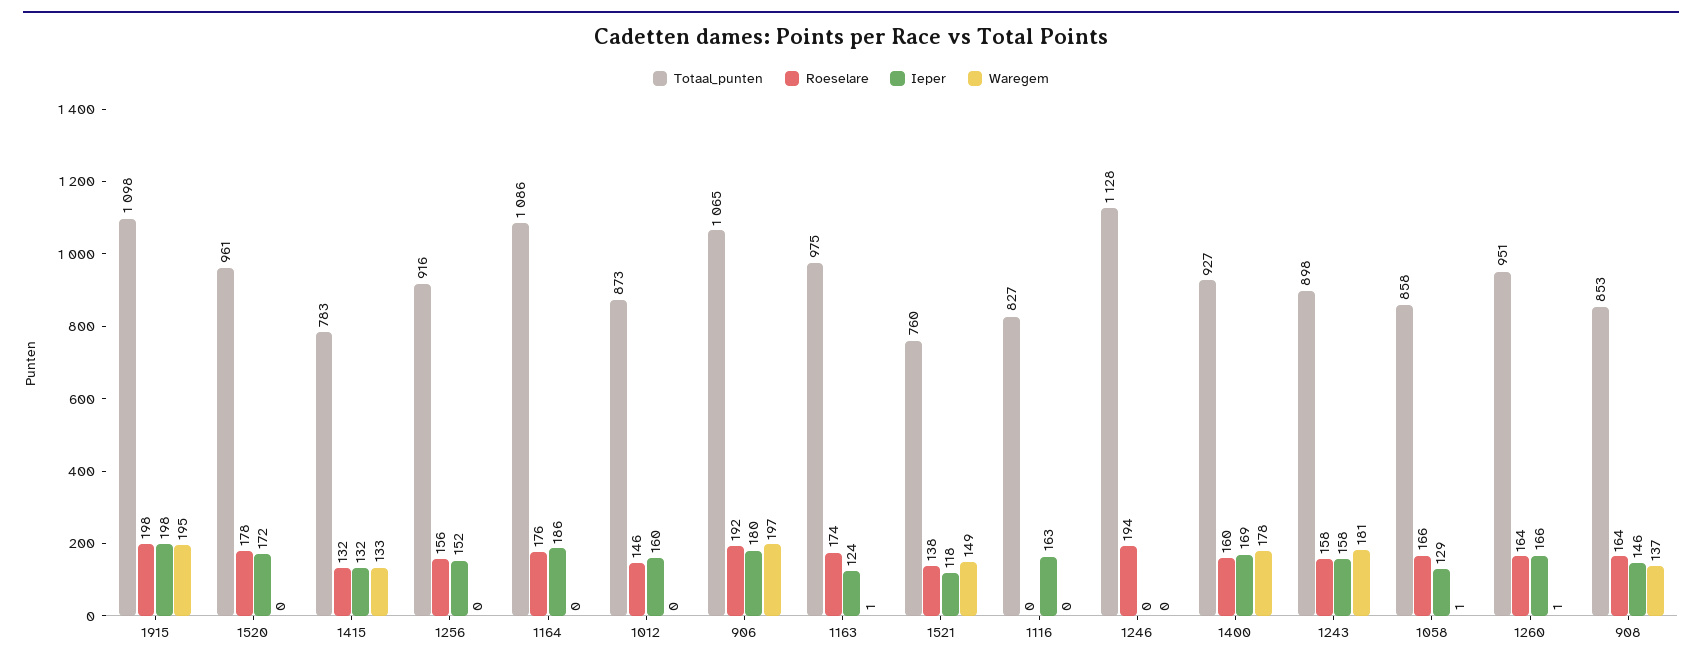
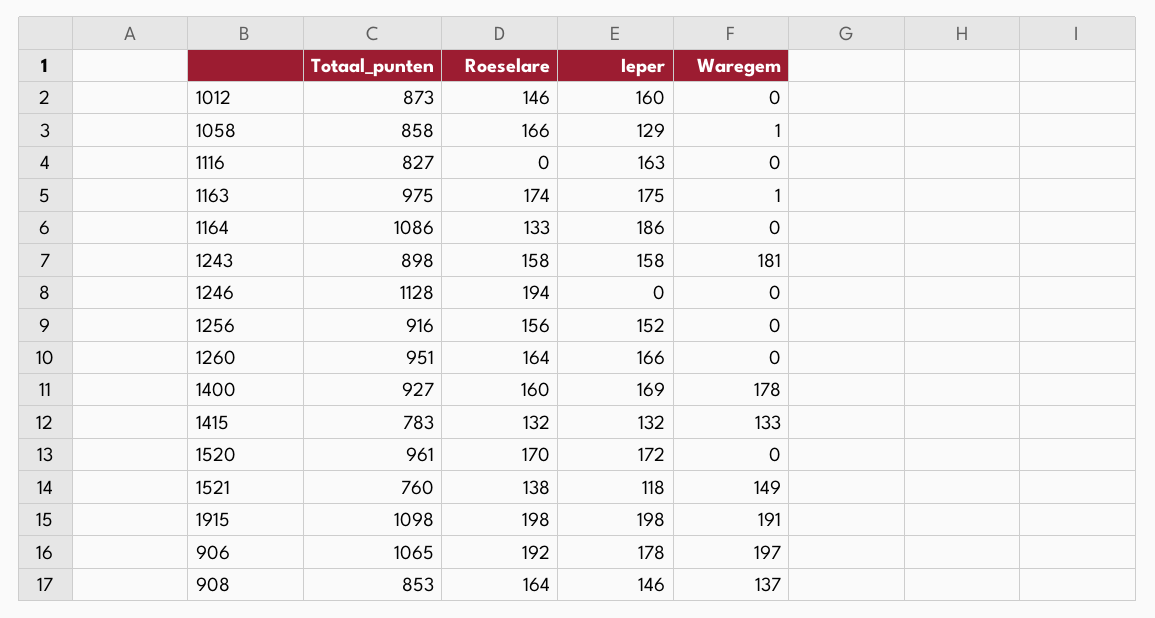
  {
    "Totaal_punten": {
      "1915": 1098,
      "1520": 961,
      "1415": 783,
      "1256": 916,
      "1164": 1086,
      "1012": 873,
      "906": 1065,
      "1163": 975,
      "1521": 760,
      "1116": 827,
      "1246": 1128,
      "1400": 927,
      "1243": 898,
      "1058": 858,
      "1260": 951,
      "908": 853
    },
    "Roeselare": {
      "1915": 198,
-     "1520": 178,
+     "1520": 170,
      "1415": 132,
      "1256": 156,
-     "1164": 176,
+     "1164": 133,
      "1012": 146,
      "906": 192,
      "1163": 174,
      "1521": 138,
      "1116": 0,
      "1246": 194,
      "1400": 160,
      "1243": 158,
      "1058": 166,
      "1260": 164,
      "908": 164
    },
    "Ieper": {
      "1915": 198,
      "1520": 172,
      "1415": 132,
      "1256": 152,
      "1164": 186,
      "1012": 160,
-     "906": 180,
+     "906": 178,
-     "1163": 124,
+     "1163": 175,
      "1521": 118,
      "1116": 163,
      "1246": 0,
      "1400": 169,
      "1243": 158,
      "1058": 129,
      "1260": 166,
      "908": 146
    },
    "Waregem": {
-     "1915": 195,
+     "1915": 191,
      "1520": 0,
      "1415": 133,
      "1256": 0,
      "1164": 0,
      "1012": 0,
      "906": 197,
      "1163": 1,
      "1521": 149,
      "1116": 0,
      "1246": 0,
      "1400": 178,
      "1243": 181,
      "1058": 1,
-     "1260": 1,
+     "1260": 0,
      "908": 137
    }
  }

